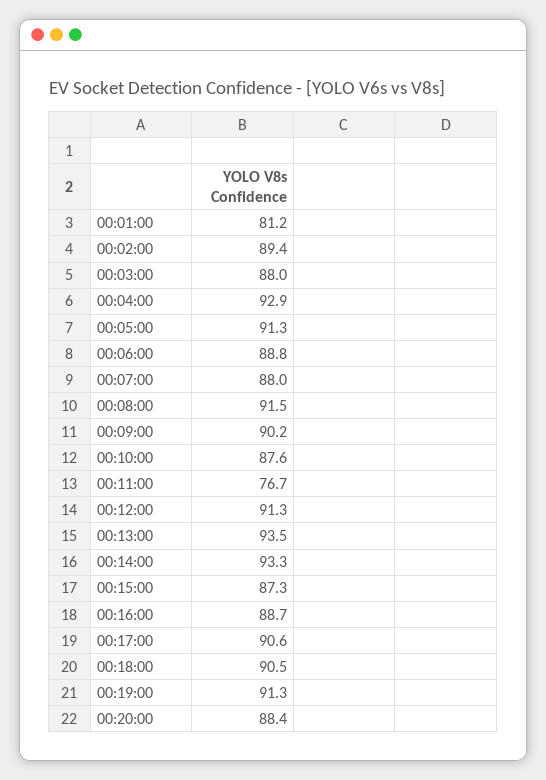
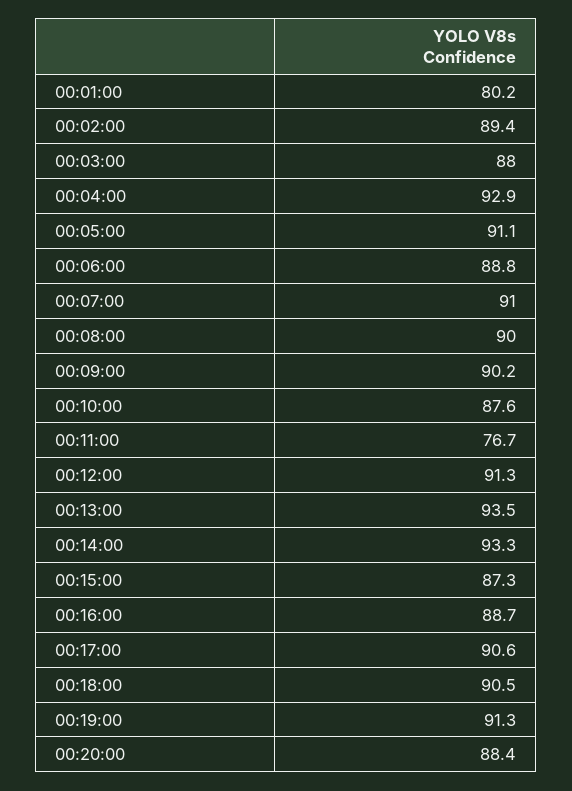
  {
-   "00:01:00": 81.2,
+   "00:01:00": 80.2,
    "00:02:00": 89.4,
    "00:03:00": 88,
    "00:04:00": 92.9,
-   "00:05:00": 91.3,
+   "00:05:00": 91.1,
    "00:06:00": 88.8,
-   "00:07:00": 88,
+   "00:07:00": 91,
-   "00:08:00": 91.5,
+   "00:08:00": 90,
    "00:09:00": 90.2,
    "00:10:00": 87.6,
    "00:11:00": 76.7,
    "00:12:00": 91.3,
    "00:13:00": 93.5,
    "00:14:00": 93.3,
    "00:15:00": 87.3,
    "00:16:00": 88.7,
    "00:17:00": 90.6,
    "00:18:00": 90.5,
    "00:19:00": 91.3,
    "00:20:00": 88.4
  }

